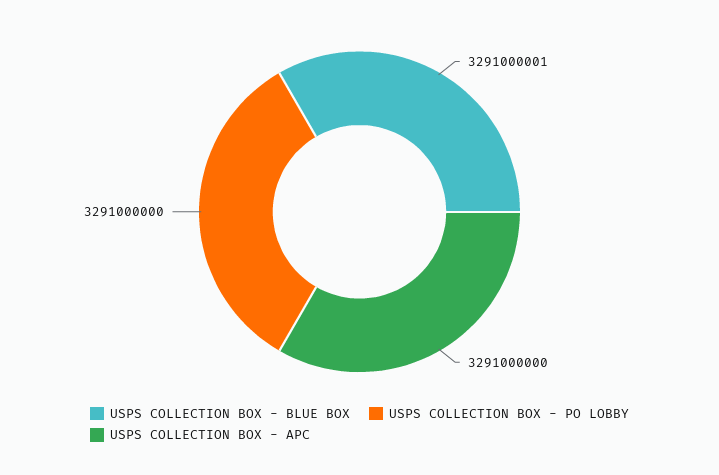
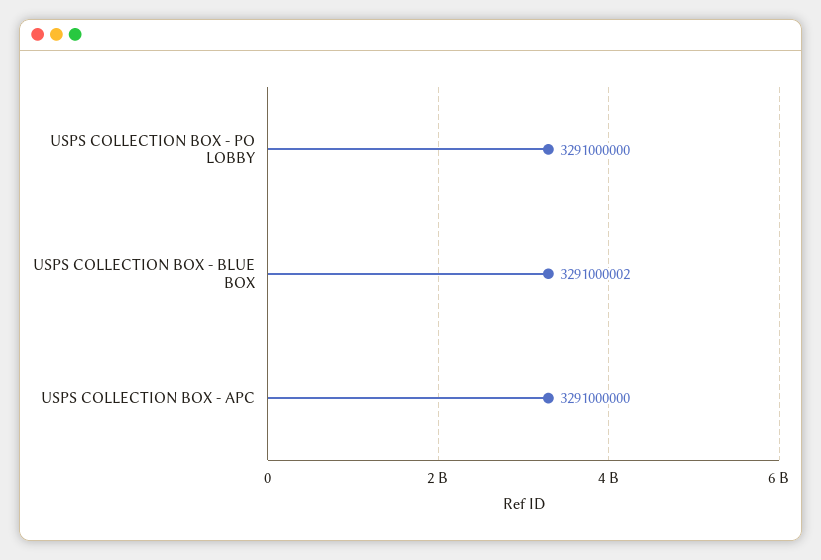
  {
-   "USPS COLLECTION BOX - BLUE BOX": 3291000001,
+   "USPS COLLECTION BOX - BLUE BOX": 3291000002,
    "USPS COLLECTION BOX - PO LOBBY": 3291000000,
    "USPS COLLECTION BOX - APC": 3291000000
  }

